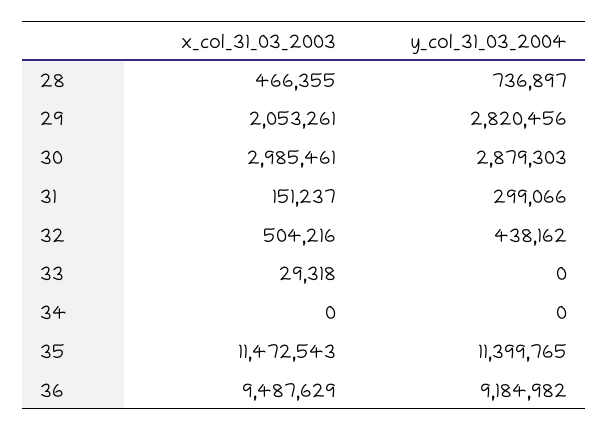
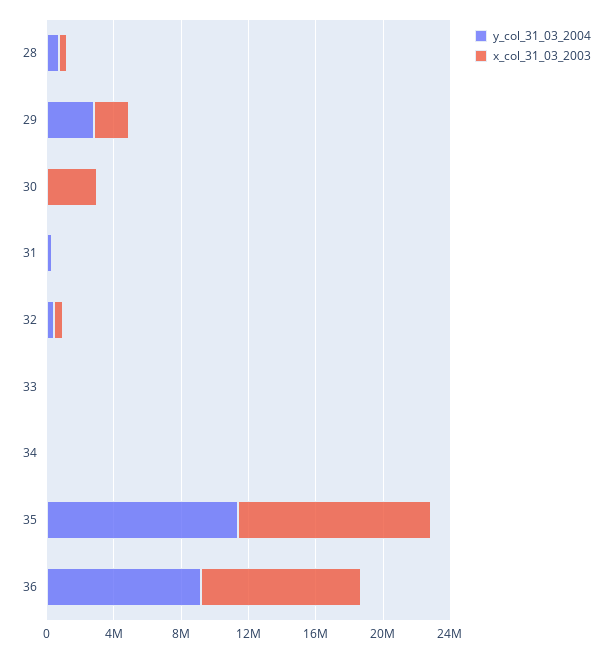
  {
    "x_col_31_03_2003": {
      "28": 466355,
      "29": 2053261,
      "30": 2985461,
      "31": 151237,
      "32": 504216,
      "33": 29318,
      "34": 0,
      "35": 11472543,
      "36": 9487629
    },
    "y_col_31_03_2004": {
      "28": 736897,
      "29": 2820456,
-     "30": 2879303,
+     "30": 0,
      "31": 299066,
      "32": 438162,
      "33": 0,
      "34": 0,
      "35": 11399765,
      "36": 9184982
    }
  }

